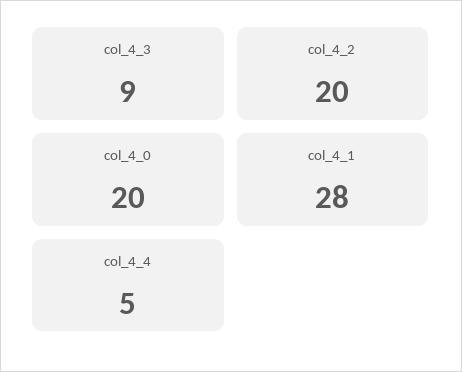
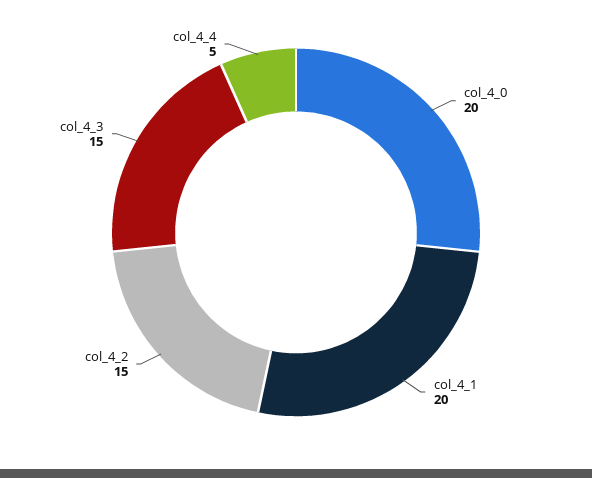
  {
-   "col_4_3": 9,
+   "col_4_3": 15,
-   "col_4_2": 20,
+   "col_4_2": 15,
    "col_4_0": 20,
-   "col_4_1": 28,
+   "col_4_1": 20,
    "col_4_4": 5
  }

